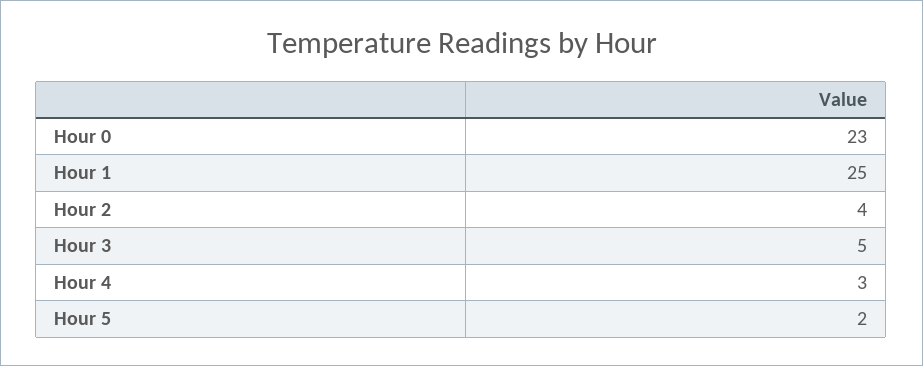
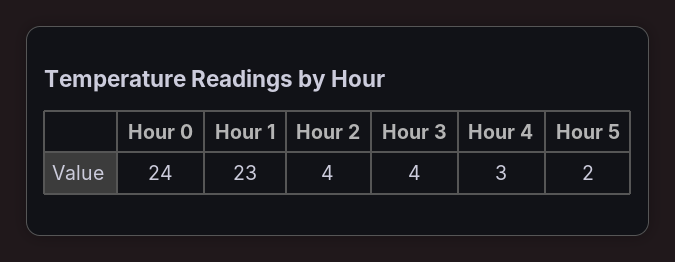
  {
-   "Hour 0": 23,
+   "Hour 0": 24,
-   "Hour 1": 25,
+   "Hour 1": 23,
    "Hour 2": 4,
-   "Hour 3": 5,
+   "Hour 3": 4,
    "Hour 4": 3,
    "Hour 5": 2
  }

